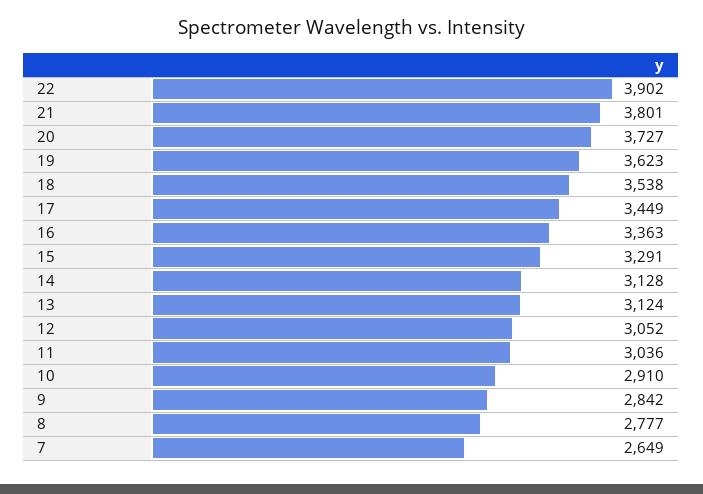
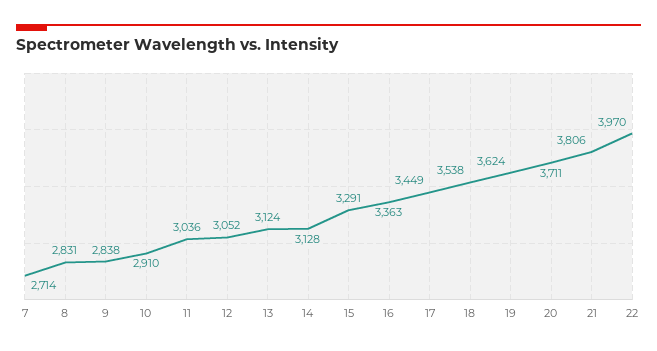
  {
-   "22": 3902,
+   "22": 3970,
-   "21": 3801,
+   "21": 3806,
-   "20": 3727,
+   "20": 3711,
-   "19": 3623,
+   "19": 3624,
    "18": 3538,
    "17": 3449,
    "16": 3363,
    "15": 3291,
    "14": 3128,
    "13": 3124,
    "12": 3052,
    "11": 3036,
    "10": 2910,
-   "9": 2842,
+   "9": 2838,
-   "8": 2777,
+   "8": 2831,
-   "7": 2649
+   "7": 2714
  }

